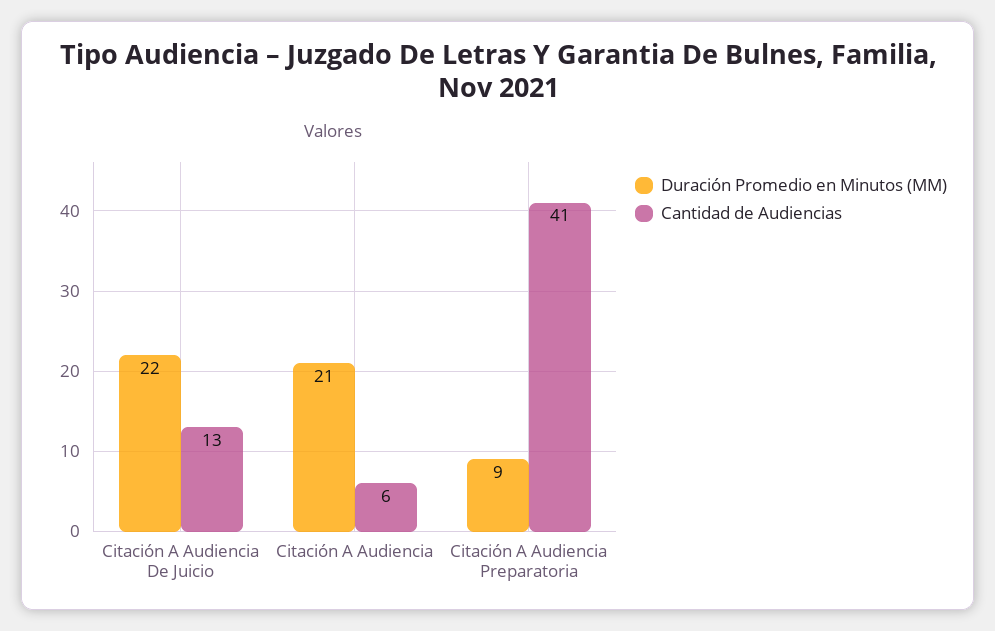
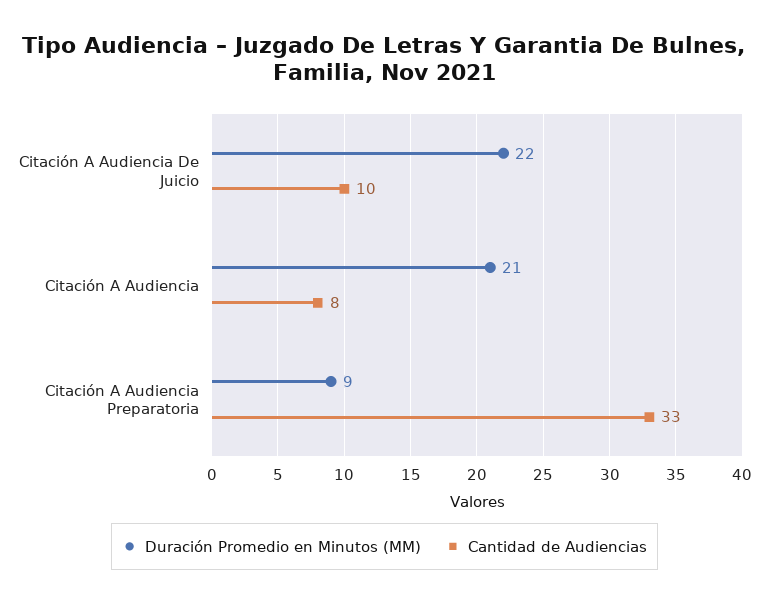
  {
    "Duración Promedio en Minutos (MM)": {
      "Citación A Audiencia De Juicio": 22,
      "Citación A Audiencia": 21,
      "Citación A Audiencia Preparatoria": 9
    },
    "Cantidad de Audiencias": {
-     "Citación A Audiencia De Juicio": 13,
+     "Citación A Audiencia De Juicio": 10,
-     "Citación A Audiencia": 6,
+     "Citación A Audiencia": 8,
-     "Citación A Audiencia Preparatoria": 41
+     "Citación A Audiencia Preparatoria": 33
    }
  }

